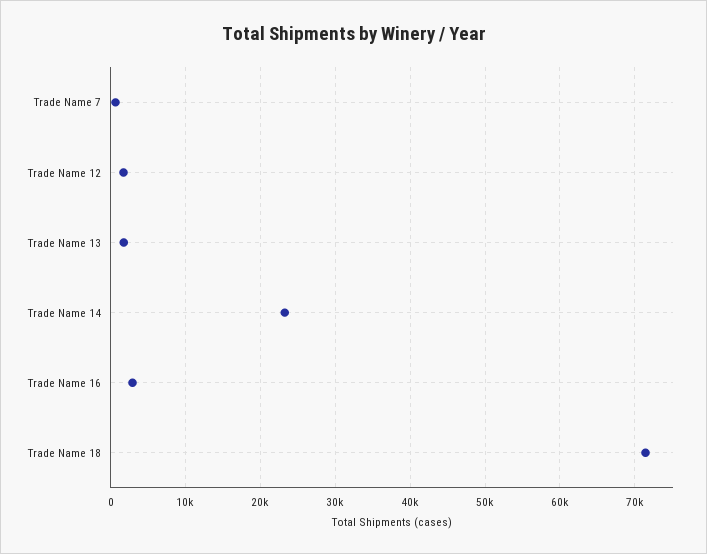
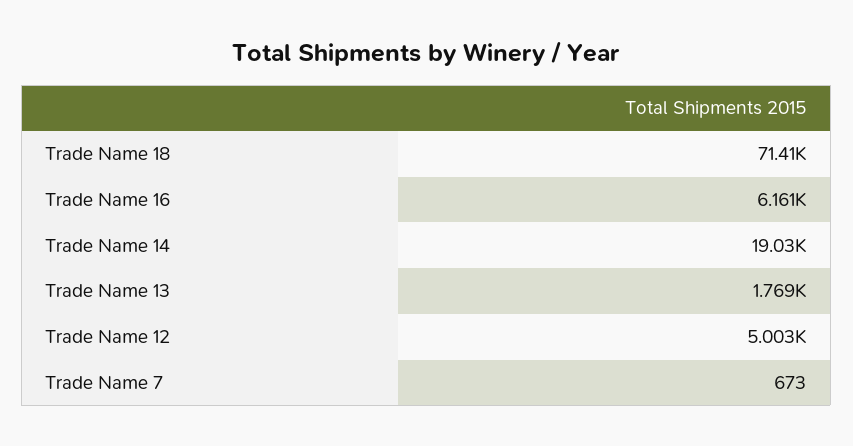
  {
    "Trade Name 7": 673,
-   "Trade Name 12": 2000,
+   "Trade Name 12": 5003,
    "Trade Name 13": 1769,
-   "Trade Name 14": 23000,
+   "Trade Name 14": 19030,
-   "Trade Name 16": 3000,
+   "Trade Name 16": 6161,
    "Trade Name 18": 71410
  }

